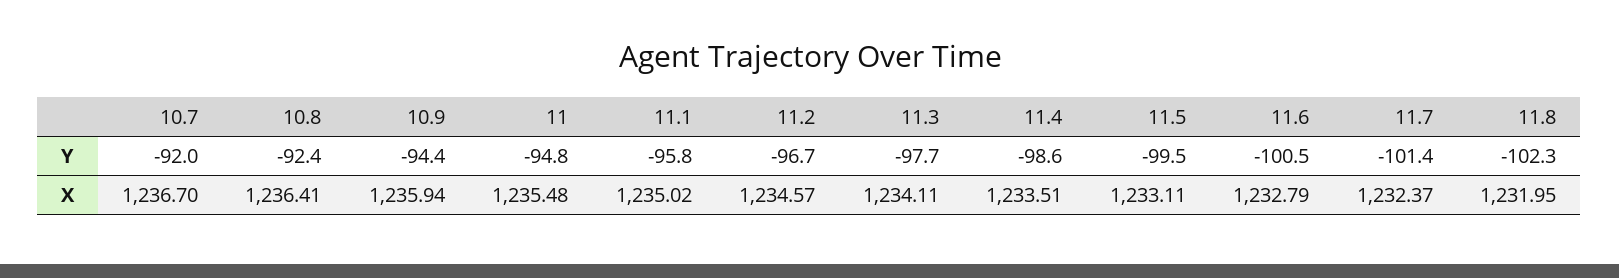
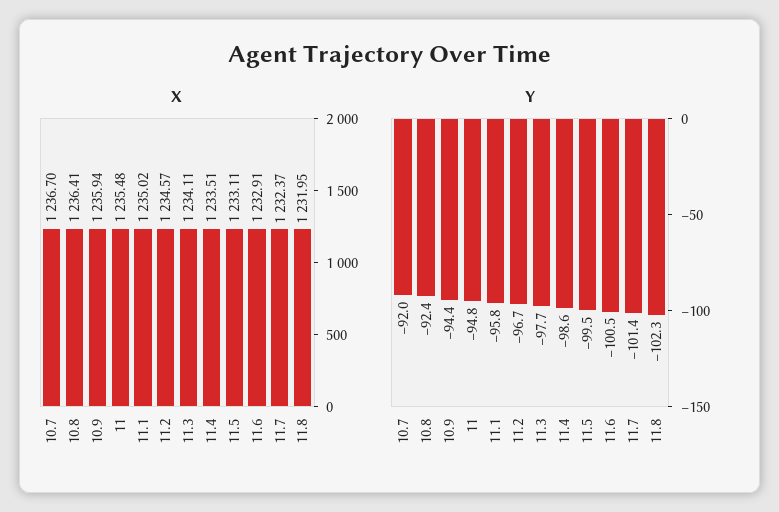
  {
    "Y": {
      "10.7": -92,
      "10.8": -92.4,
      "10.9": -94.4,
      "11": -94.8,
      "11.1": -95.8,
      "11.2": -96.7,
      "11.3": -97.7,
      "11.4": -98.6,
      "11.5": -99.5,
      "11.6": -100.5,
      "11.7": -101.4,
      "11.8": -102.3
    },
    "X": {
      "10.7": 1236.7,
      "10.8": 1236.41,
      "10.9": 1235.94,
      "11": 1235.48,
      "11.1": 1235.02,
      "11.2": 1234.57,
      "11.3": 1234.11,
      "11.4": 1233.51,
      "11.5": 1233.11,
-     "11.6": 1232.79,
+     "11.6": 1232.91,
      "11.7": 1232.37,
      "11.8": 1231.95
    }
  }

